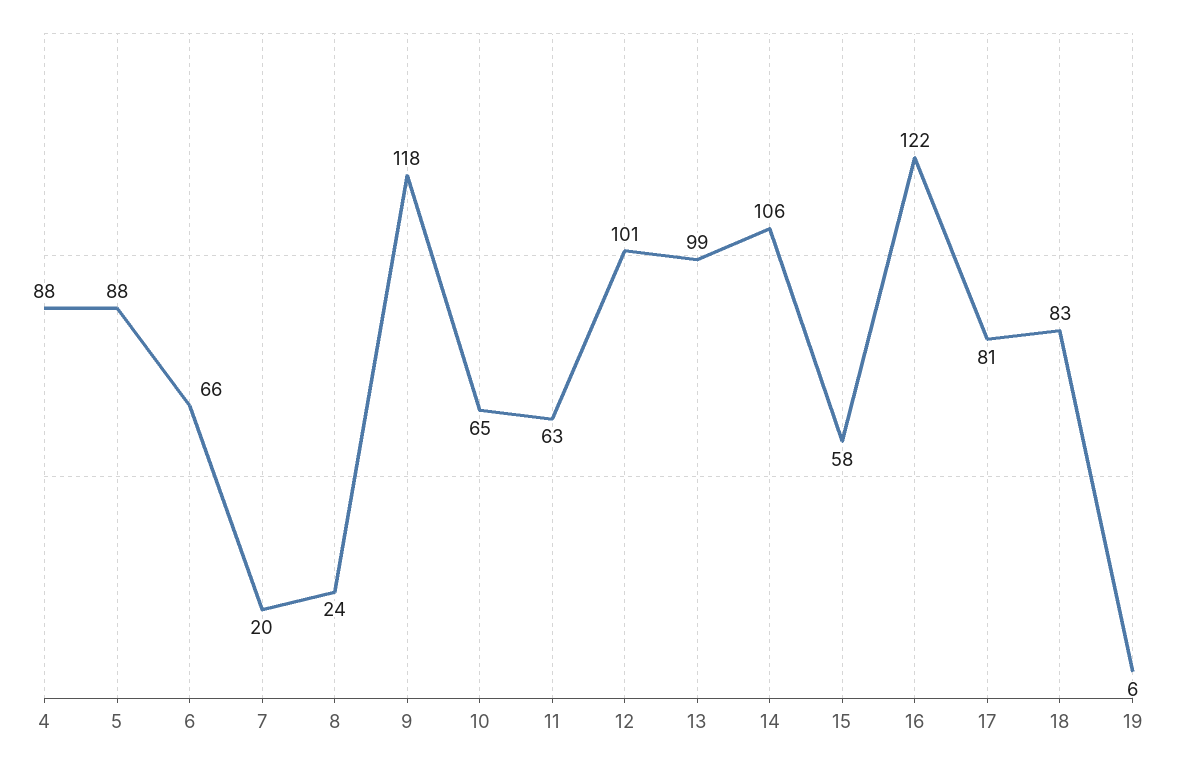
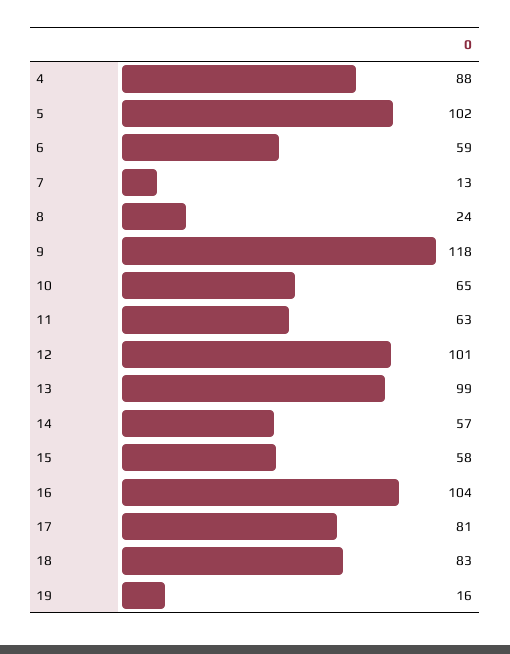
  {
    "4": 88,
-   "5": 88,
+   "5": 102,
-   "6": 66,
+   "6": 59,
-   "7": 20,
+   "7": 13,
    "8": 24,
    "9": 118,
    "10": 65,
    "11": 63,
    "12": 101,
    "13": 99,
-   "14": 106,
+   "14": 57,
    "15": 58,
-   "16": 122,
+   "16": 104,
    "17": 81,
    "18": 83,
-   "19": 6
+   "19": 16
  }

